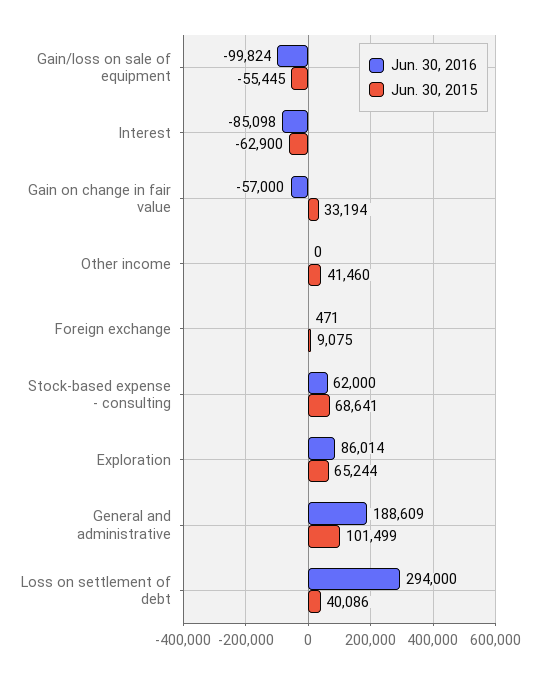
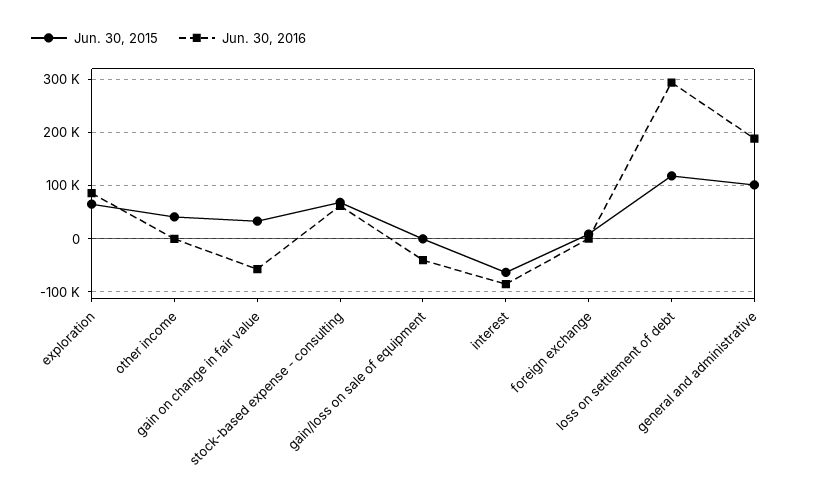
  {
    "Jun. 30, 2016": {
-     "Gain/loss on sale of equipment": -99824,
+     "Gain/loss on sale of equipment": -40000,
      "Interest": -85098,
      "Gain on change in fair value": -57000,
      "Other income": 0,
      "Foreign exchange": 471,
      "Stock-based expense - consulting": 62000,
      "Exploration": 86014,
      "General and administrative": 188609,
      "Loss on settlement of debt": 294000
    },
    "Jun. 30, 2015": {
-     "Gain/loss on sale of equipment": -55445,
+     "Gain/loss on sale of equipment": 0,
      "Interest": -62900,
      "Gain on change in fair value": 33194,
      "Other income": 41460,
      "Foreign exchange": 9075,
      "Stock-based expense - consulting": 68641,
      "Exploration": 65244,
      "General and administrative": 101499,
-     "Loss on settlement of debt": 40086
+     "Loss on settlement of debt": 120000
    }
  }

